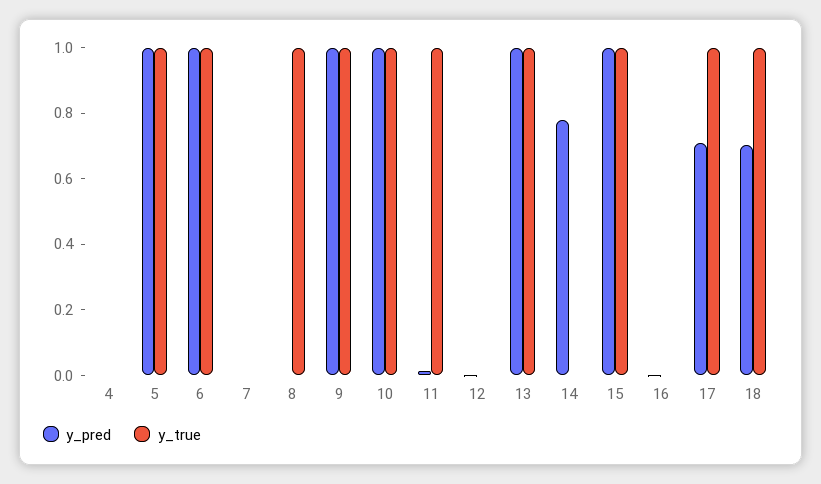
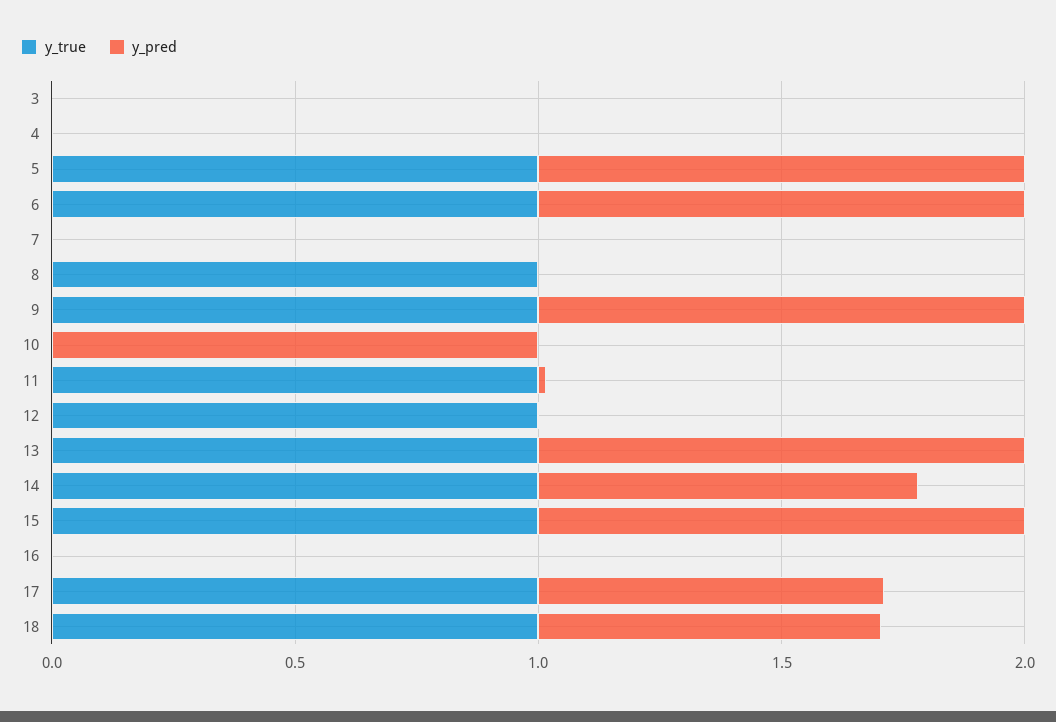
  {
    "y_pred": {
      "4": 0,
      "5": 1,
      "6": 1,
      "7": 0,
      "8": 0,
      "9": 1,
      "10": 1,
      "11": 0,
      "12": 0,
      "13": 1,
      "14": 0.8,
      "15": 1,
      "16": 0,
      "17": 0.7,
-     "18": 0.7
+     "18": 0.7,
+     "3": 0
    },
    "y_true": {
      "4": 0,
      "5": 1,
      "6": 1,
      "7": 0,
      "8": 1,
      "9": 1,
-     "10": 1,
+     "10": 0,
      "11": 1,
-     "12": 0,
+     "12": 1,
      "13": 1,
-     "14": 0,
+     "14": 1,
      "15": 1,
      "16": 0,
      "17": 1,
-     "18": 1
+     "18": 1,
+     "3": 0
    }
  }

